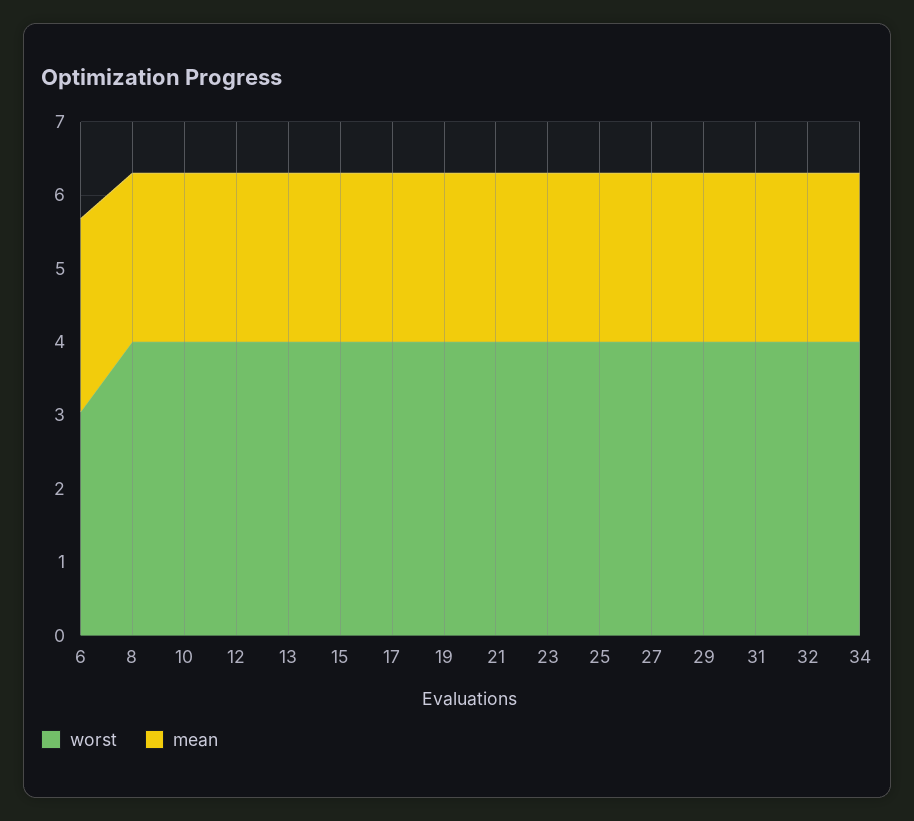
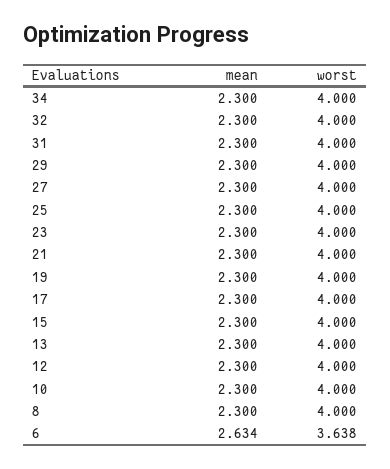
  {
    "worst": {
-     "6": 3,
+     "6": 3.638,
      "8": 4,
      "10": 4,
      "12": 4,
      "13": 4,
      "15": 4,
      "17": 4,
      "19": 4,
      "21": 4,
      "23": 4,
      "25": 4,
      "27": 4,
      "29": 4,
      "31": 4,
      "32": 4,
      "34": 4
    },
    "mean": {
      "6": 2.634,
      "8": 2.3,
      "10": 2.3,
      "12": 2.3,
      "13": 2.3,
      "15": 2.3,
      "17": 2.3,
      "19": 2.3,
      "21": 2.3,
      "23": 2.3,
      "25": 2.3,
      "27": 2.3,
      "29": 2.3,
      "31": 2.3,
      "32": 2.3,
      "34": 2.3
    }
  }

